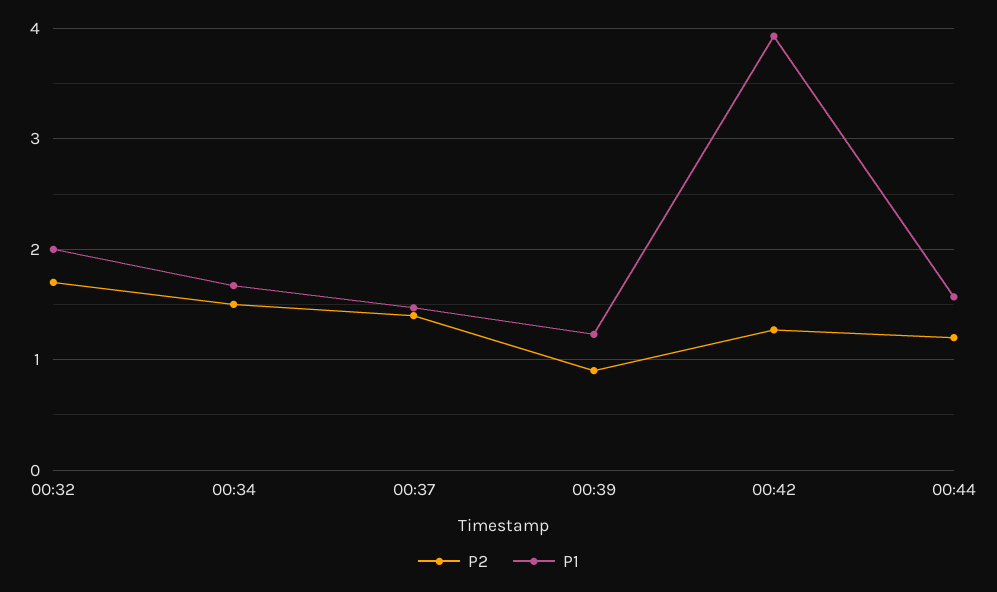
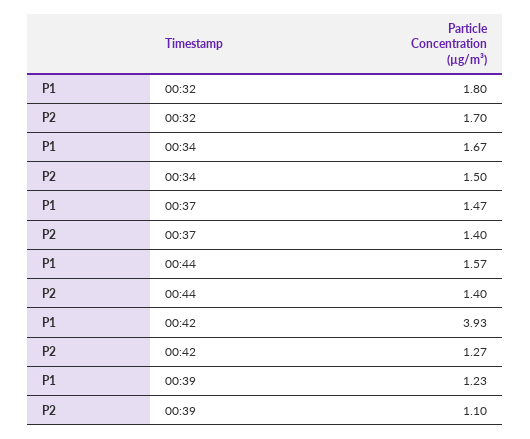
  {
    "P2": {
      "00:32": 1.7,
      "00:34": 1.5,
      "00:37": 1.4,
-     "00:39": 0.9,
+     "00:39": 1.1,
      "00:42": 1.27,
-     "00:44": 1.2
+     "00:44": 1.4
    },
    "P1": {
-     "00:32": 2,
+     "00:32": 1.8,
      "00:34": 1.67,
      "00:37": 1.47,
      "00:39": 1.23,
      "00:42": 3.93,
      "00:44": 1.57
    }
  }

